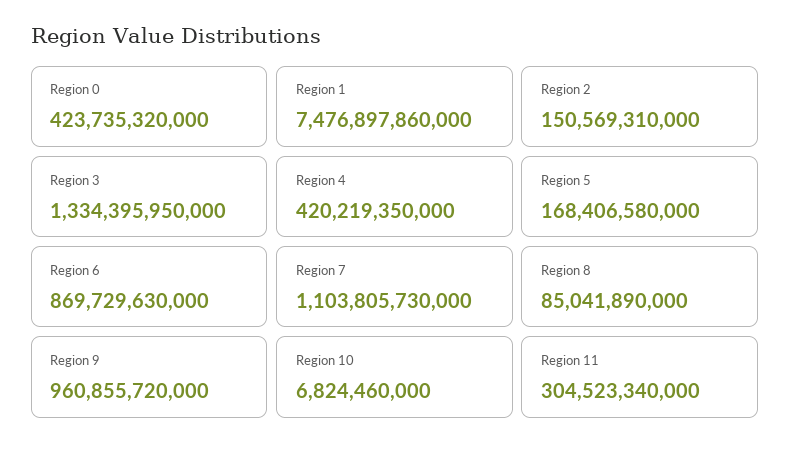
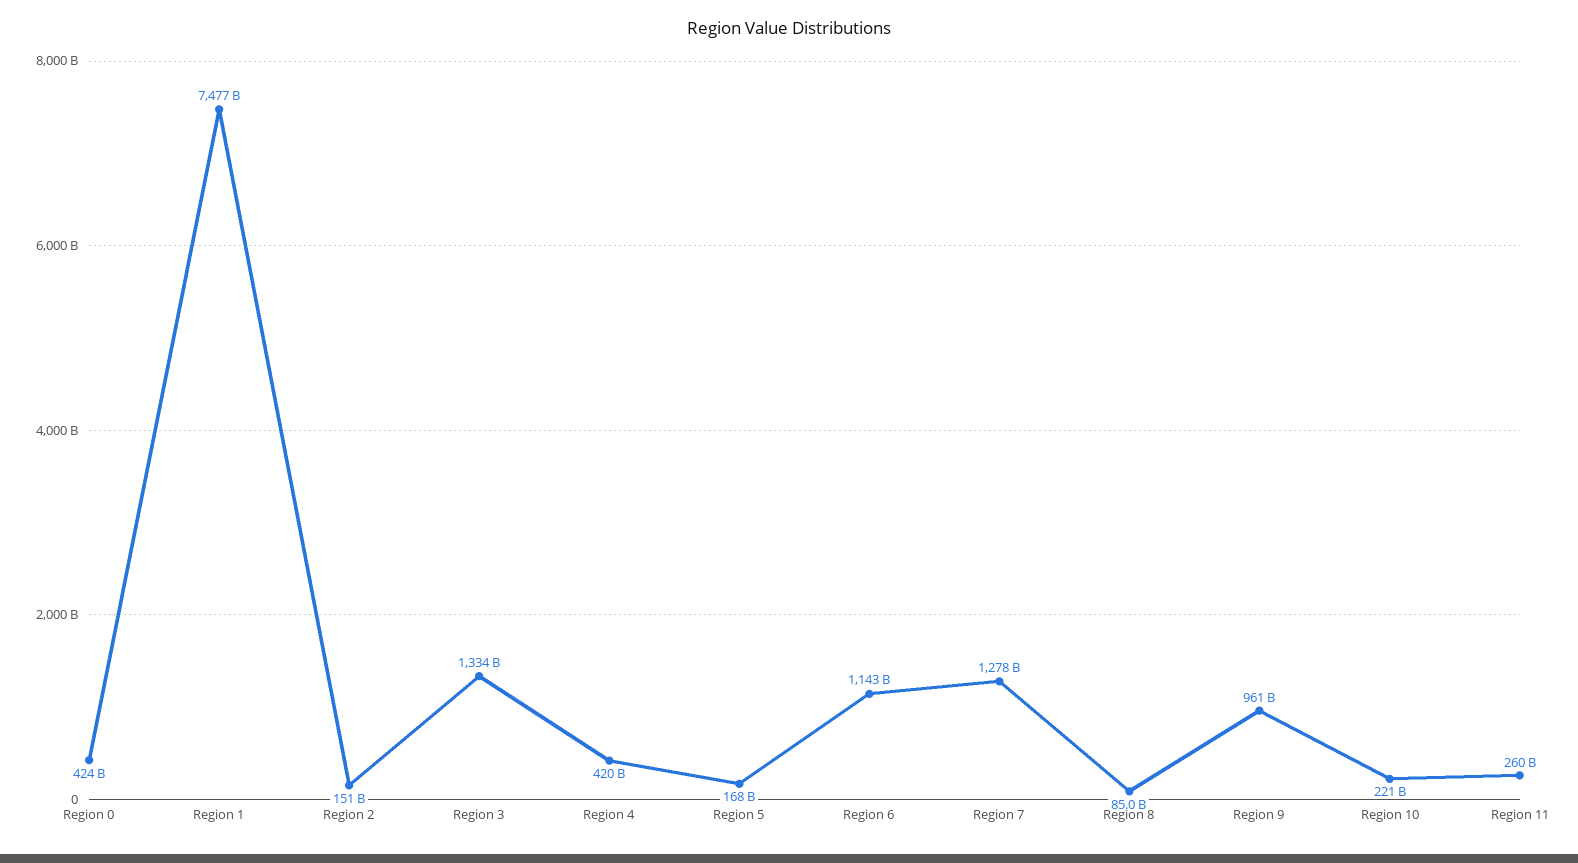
  {
    "Region 0": 423735320000,
    "Region 1": 7476897860000,
    "Region 2": 150569310000,
    "Region 3": 1334395950000,
    "Region 4": 420219350000,
    "Region 5": 168406580000,
-   "Region 6": 869729630000,
+   "Region 6": 1143000000000,
-   "Region 7": 1103805730000,
+   "Region 7": 1278000000000,
    "Region 8": 85041890000,
    "Region 9": 960855720000,
-   "Region 10": 6824460000,
+   "Region 10": 221000000000,
-   "Region 11": 304523340000
+   "Region 11": 260000000000
  }

